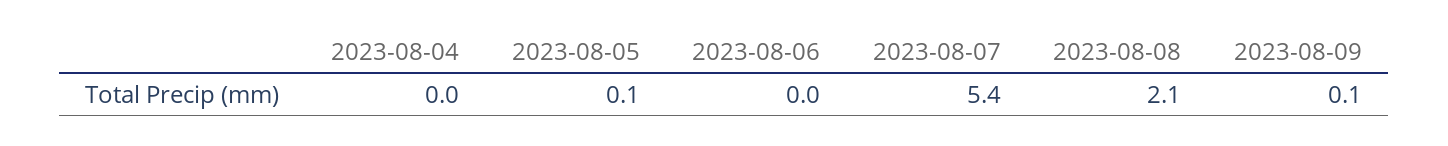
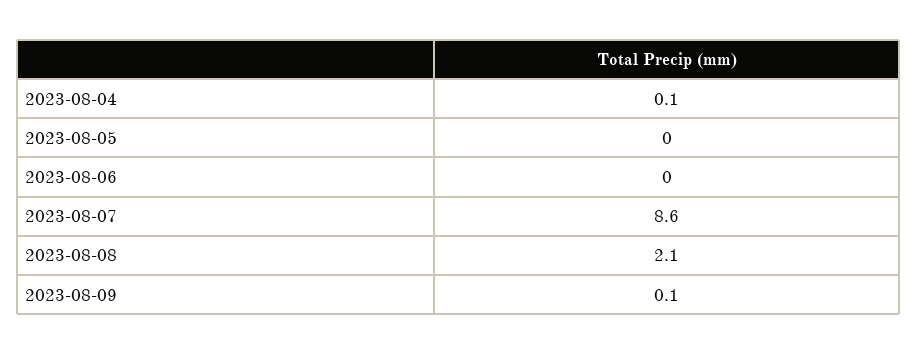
  {
-   "2023-08-04": 0,
+   "2023-08-04": 0.1,
-   "2023-08-05": 0.1,
+   "2023-08-05": 0,
    "2023-08-06": 0,
-   "2023-08-07": 5.4,
+   "2023-08-07": 8.6,
    "2023-08-08": 2.1,
    "2023-08-09": 0.1
  }

